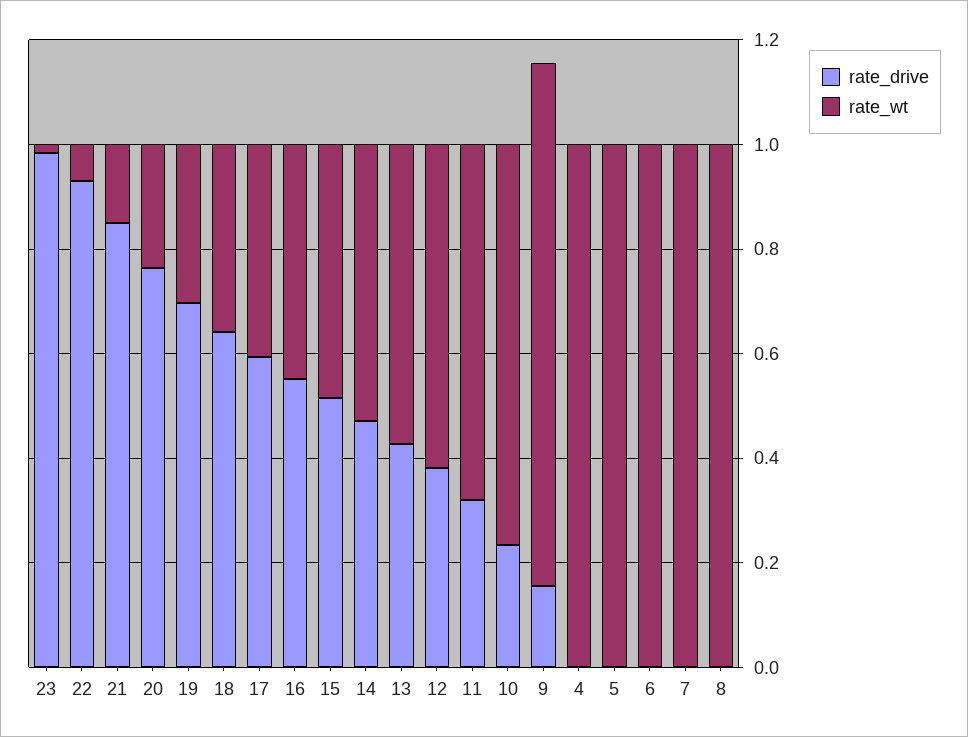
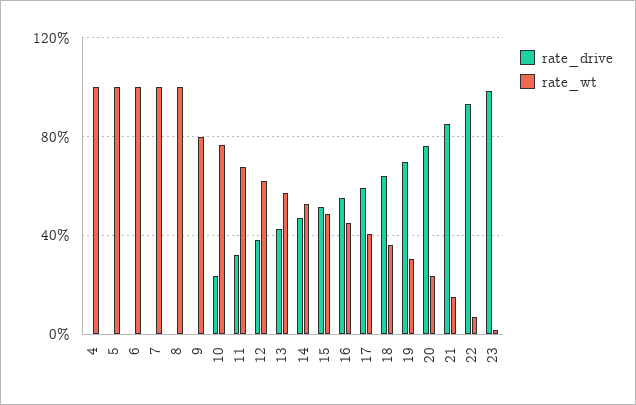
  {
    "rate_drive": {
      "23": 1,
      "22": 0.95,
      "21": 0.85,
      "20": 0.75,
      "19": 0.7,
      "18": 0.65,
      "17": 0.6,
      "16": 0.55,
      "15": 0.5,
      "14": 0.45,
      "13": 0.45,
      "12": 0.4,
      "11": 0.3,
      "10": 0.25,
-     "9": 0.15,
+     "9": 0,
      "4": 0,
      "5": 0,
      "6": 0,
      "7": 0,
      "8": 0
    },
    "rate_wt": {
      "23": 0,
      "22": 0.05,
      "21": 0.15,
      "20": 0.25,
      "19": 0.3,
      "18": 0.35,
      "17": 0.4,
      "16": 0.45,
      "15": 0.5,
      "14": 0.55,
      "13": 0.55,
      "12": 0.6,
      "11": 0.7,
      "10": 0.75,
-     "9": 1,
+     "9": 0.8,
      "4": 1,
      "5": 1,
      "6": 1,
      "7": 1,
      "8": 1
    }
  }

